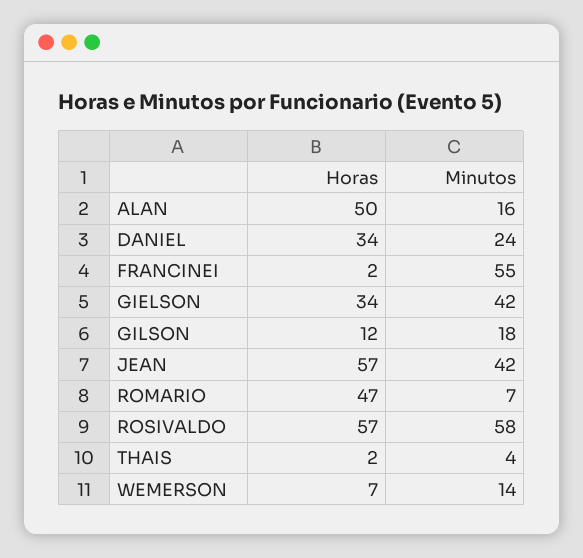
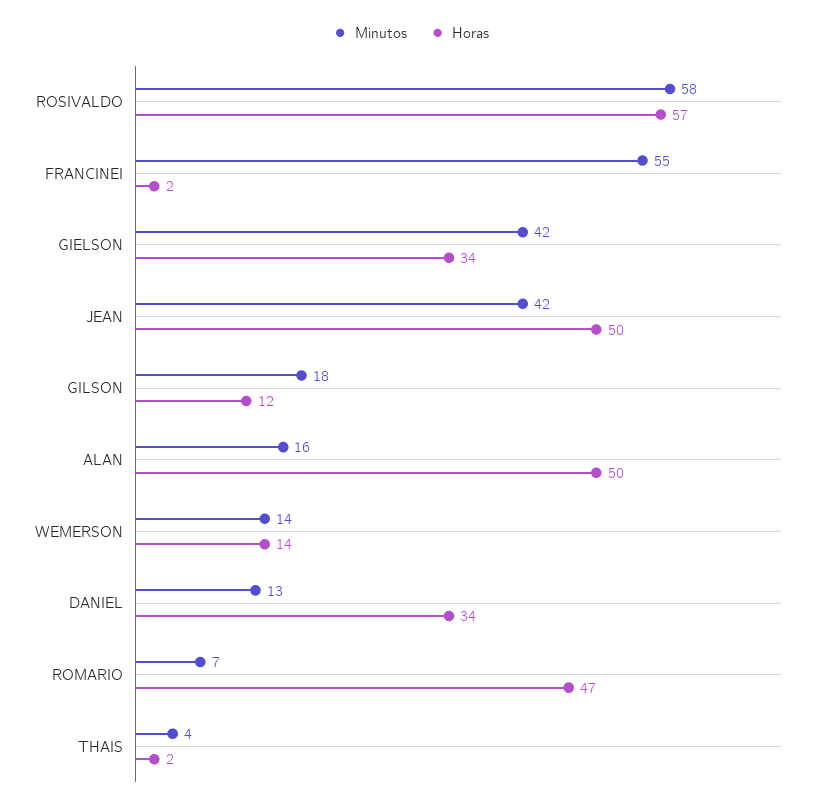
  {
    "Horas": {
      "ALAN": 50,
      "DANIEL": 34,
      "FRANCINEI": 2,
      "GIELSON": 34,
      "GILSON": 12,
-     "JEAN": 57,
+     "JEAN": 50,
      "ROMARIO": 47,
      "ROSIVALDO": 57,
      "THAIS": 2,
-     "WEMERSON": 7
+     "WEMERSON": 14
    },
    "Minutos": {
      "ALAN": 16,
-     "DANIEL": 24,
+     "DANIEL": 13,
      "FRANCINEI": 55,
      "GIELSON": 42,
      "GILSON": 18,
      "JEAN": 42,
      "ROMARIO": 7,
      "ROSIVALDO": 58,
      "THAIS": 4,
      "WEMERSON": 14
    }
  }

